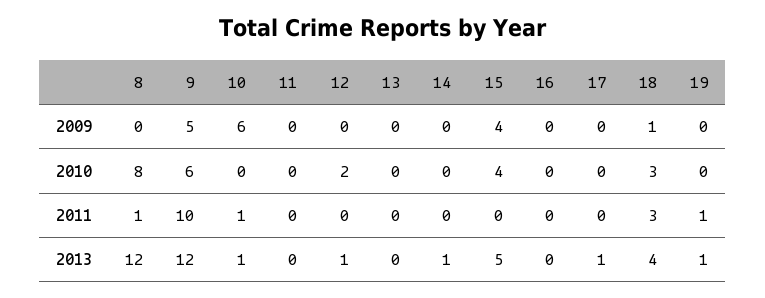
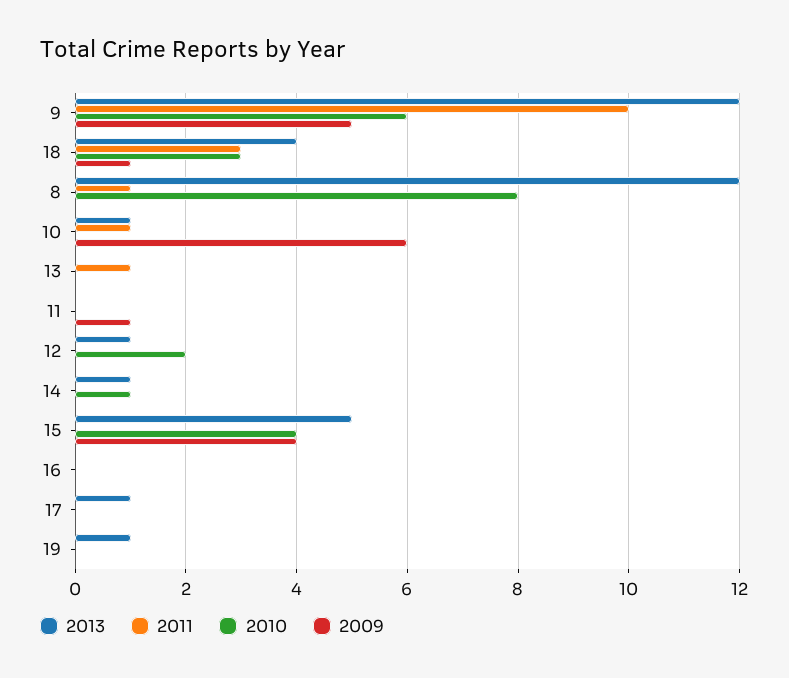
  {
    "2009": {
      "8": 0,
      "9": 5,
      "10": 6,
-     "11": 0,
+     "11": 1,
      "12": 0,
      "13": 0,
      "14": 0,
      "15": 4,
      "16": 0,
      "17": 0,
      "18": 1,
      "19": 0
    },
    "2010": {
      "8": 8,
      "9": 6,
      "10": 0,
      "11": 0,
      "12": 2,
      "13": 0,
-     "14": 0,
+     "14": 1,
      "15": 4,
      "16": 0,
      "17": 0,
      "18": 3,
      "19": 0
    },
    "2011": {
      "8": 1,
      "9": 10,
      "10": 1,
      "11": 0,
      "12": 0,
-     "13": 0,
+     "13": 1,
      "14": 0,
      "15": 0,
      "16": 0,
      "17": 0,
      "18": 3,
-     "19": 1
+     "19": 0
    },
    "2013": {
      "8": 12,
      "9": 12,
      "10": 1,
      "11": 0,
      "12": 1,
      "13": 0,
      "14": 1,
      "15": 5,
      "16": 0,
      "17": 1,
      "18": 4,
      "19": 1
    }
  }

